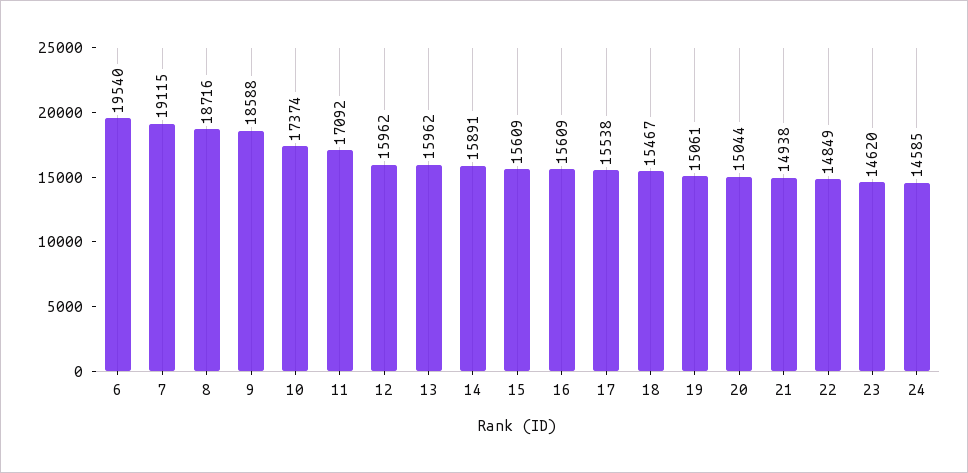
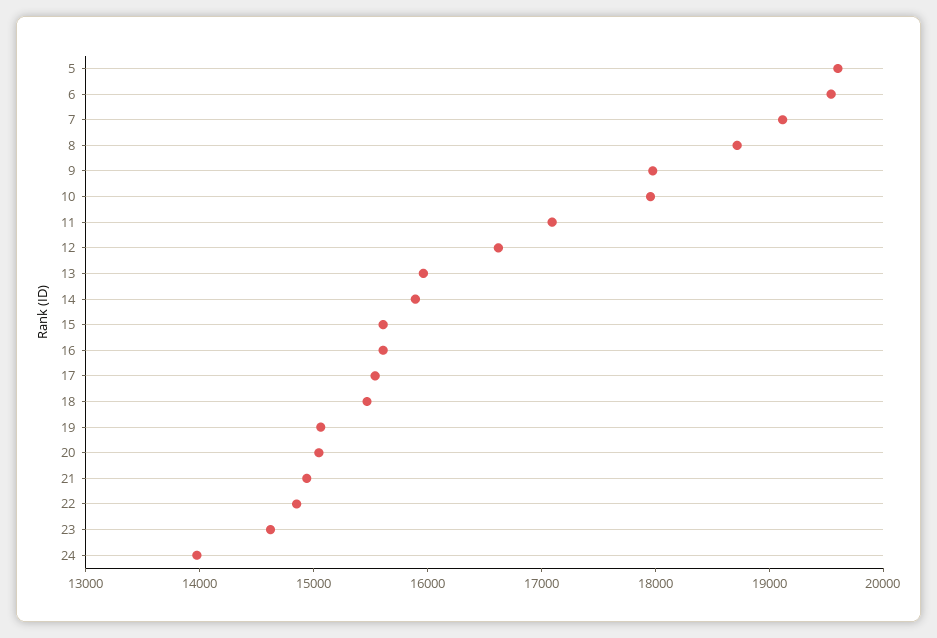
  {
    "6": 19540,
    "7": 19115,
    "8": 18716,
-   "9": 18588,
+   "9": 18000,
-   "10": 17374,
+   "10": 18000,
    "11": 17092,
-   "12": 15962,
+   "12": 16600,
    "13": 15962,
    "14": 15891,
    "15": 15609,
    "16": 15609,
    "17": 15538,
    "18": 15467,
    "19": 15061,
    "20": 15044,
    "21": 14938,
    "22": 14849,
    "23": 14620,
-   "24": 14585
+   "24": 14000,
+   "5": 19600
  }

